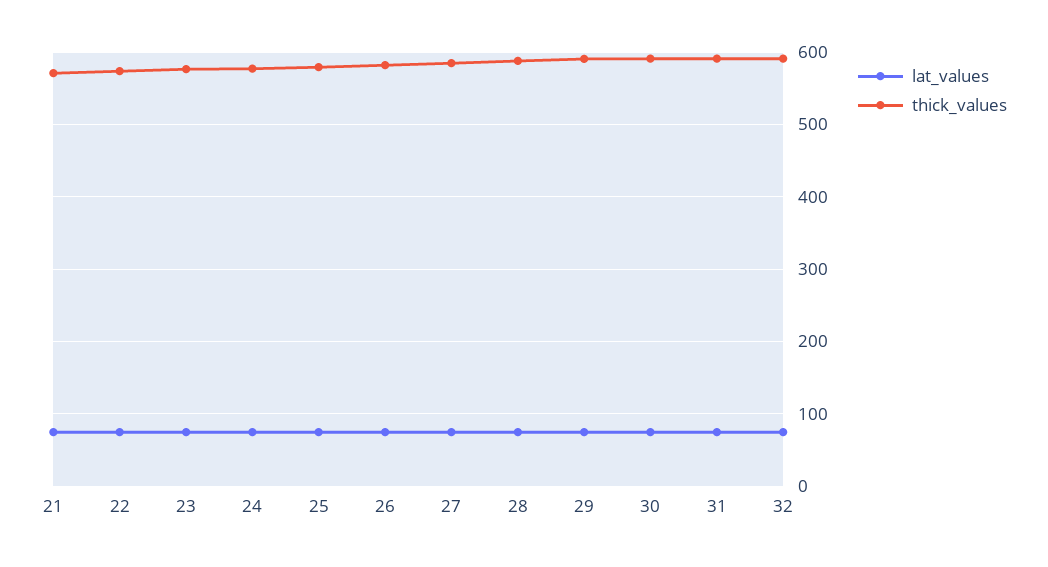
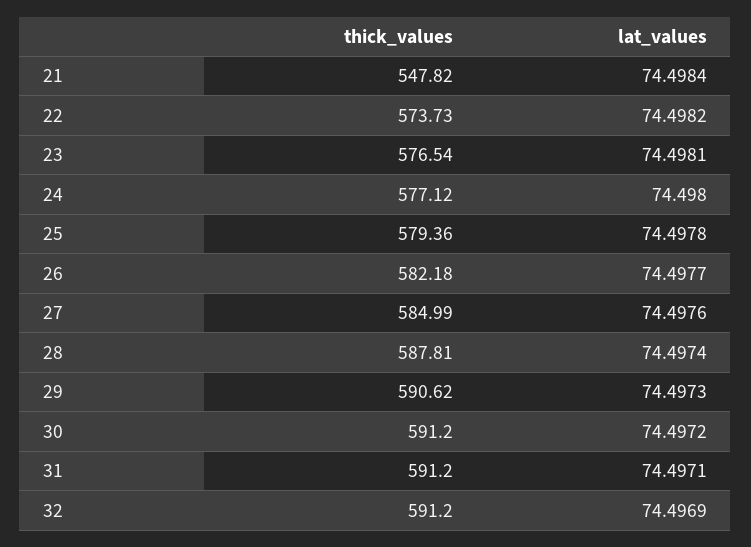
  {
    "lat_values": {
      "21": 74.4984,
      "22": 74.4982,
      "23": 74.4981,
      "24": 74.498,
      "25": 74.4978,
      "26": 74.4977,
      "27": 74.4976,
      "28": 74.4974,
      "29": 74.4973,
      "30": 74.4972,
      "31": 74.4971,
      "32": 74.4969
    },
    "thick_values": {
-     "21": 570,
+     "21": 547.82,
      "22": 573.73,
      "23": 576.54,
      "24": 577.12,
      "25": 579.36,
      "26": 582.18,
      "27": 584.99,
      "28": 587.81,
      "29": 590.62,
      "30": 591.2,
      "31": 591.2,
      "32": 591.2
    }
  }

